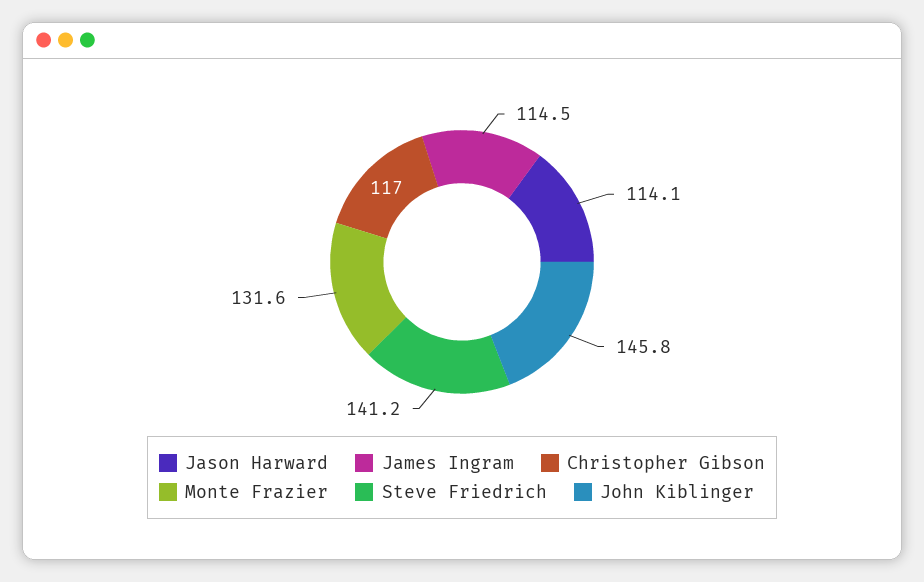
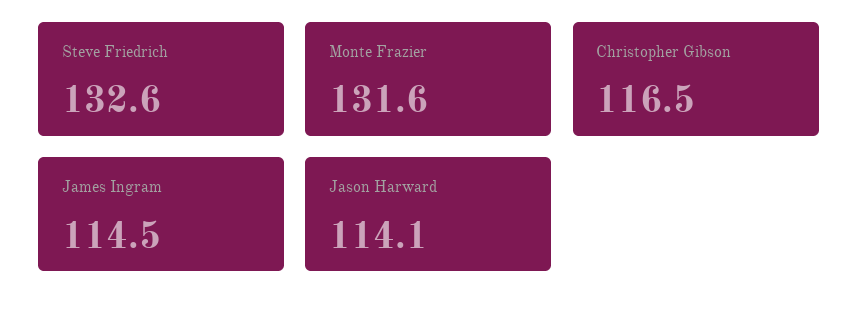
  {
    "Jason Harward": 114.1,
    "James Ingram": 114.5,
-   "Christopher Gibson": 117,
+   "Christopher Gibson": 116.5,
    "Monte Frazier": 131.6,
-   "Steve Friedrich": 141.2,
+   "Steve Friedrich": 132.6
-   "John Kiblinger": 145.8
  }

